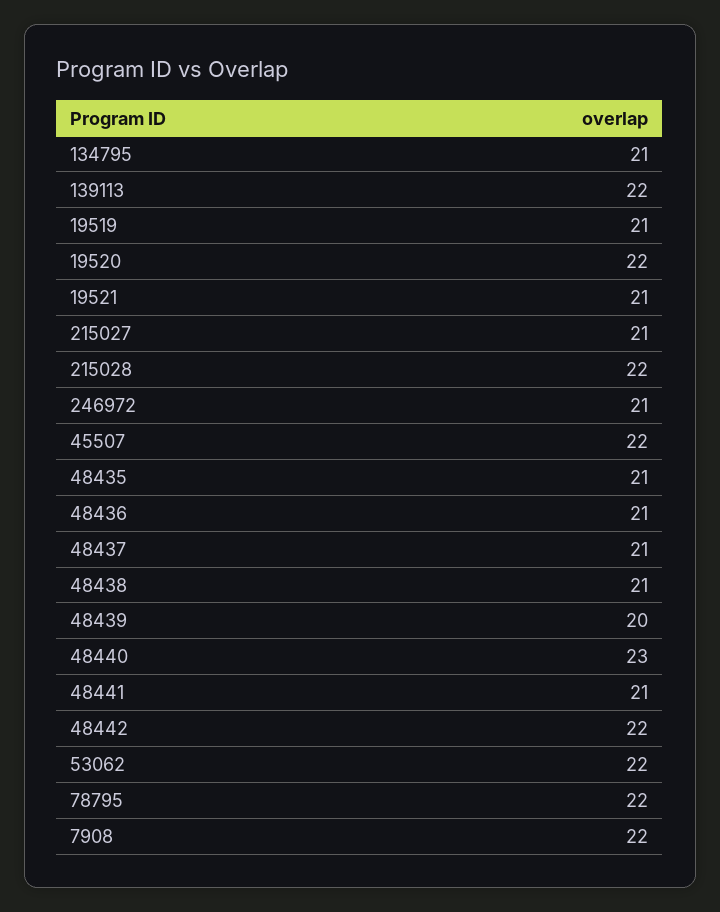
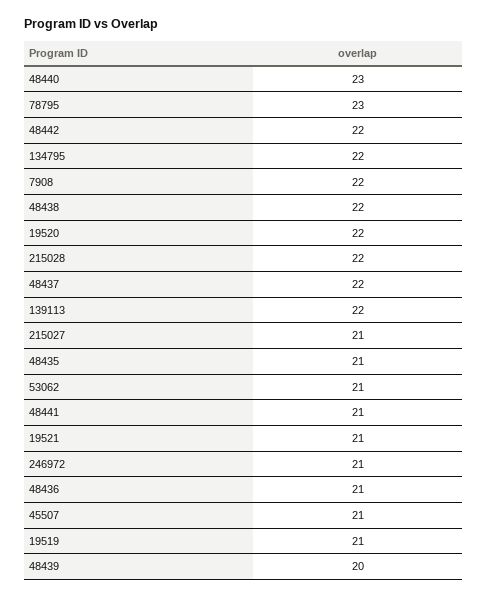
  {
-   "134795": 21,
+   "134795": 22,
    "139113": 22,
    "19519": 21,
    "19520": 22,
    "19521": 21,
    "215027": 21,
    "215028": 22,
    "246972": 21,
-   "45507": 22,
+   "45507": 21,
    "48435": 21,
    "48436": 21,
-   "48437": 21,
+   "48437": 22,
-   "48438": 21,
+   "48438": 22,
    "48439": 20,
    "48440": 23,
    "48441": 21,
    "48442": 22,
-   "53062": 22,
+   "53062": 21,
-   "78795": 22,
+   "78795": 23,
    "7908": 22
  }

